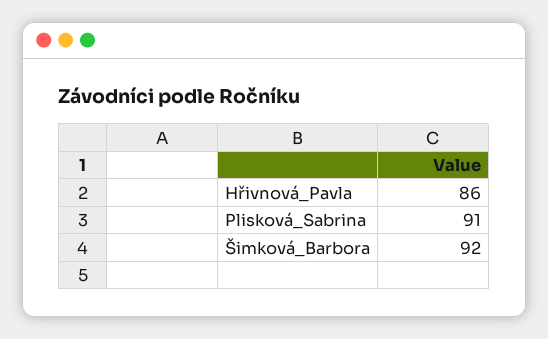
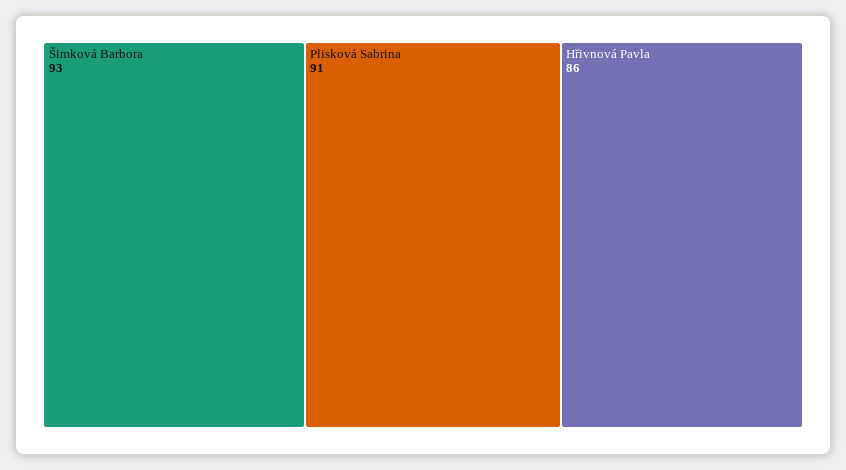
  {
    "Hřivnová_Pavla": 86,
    "Plisková_Sabrina": 91,
-   "Šimková_Barbora": 92
+   "Šimková_Barbora": 93
  }

